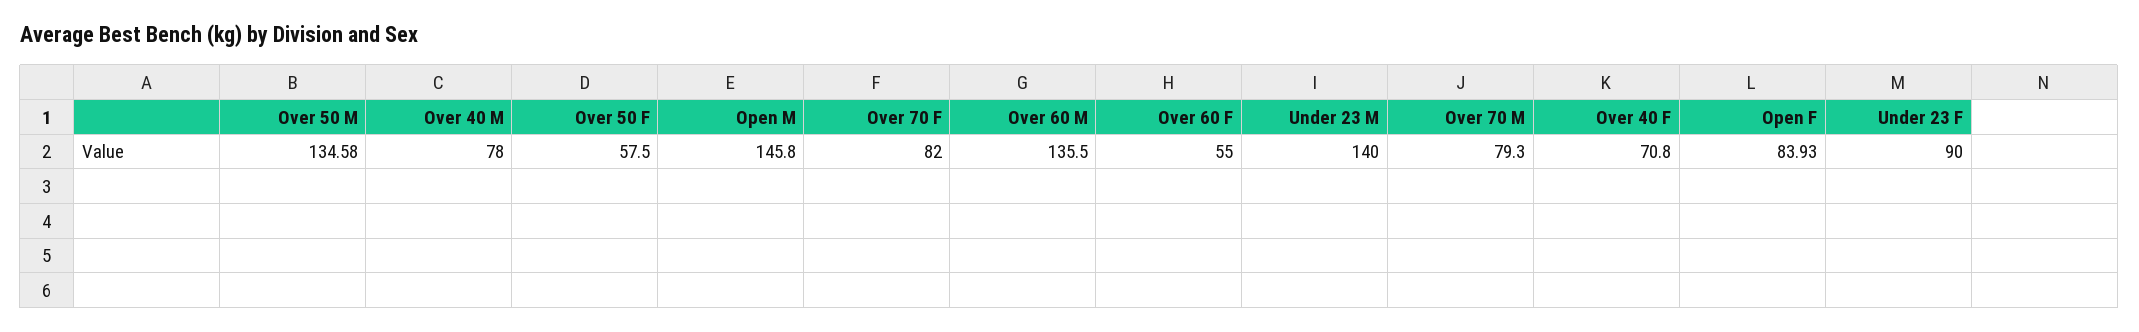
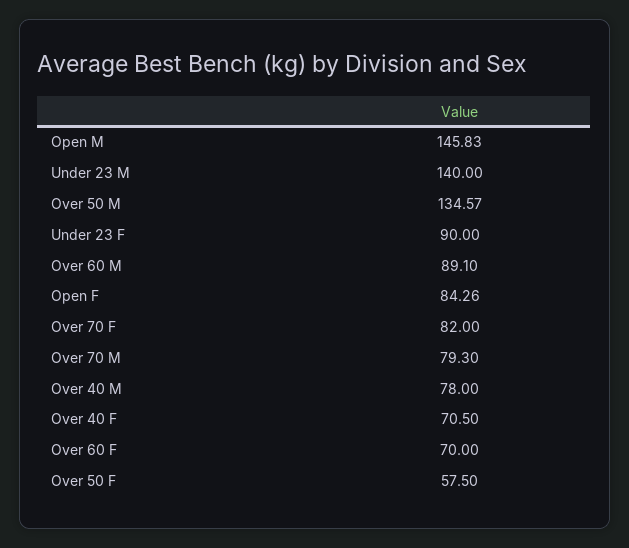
  {
-   "Over 50 M": 134.58,
+   "Over 50 M": 134.57,
    "Over 40 M": 78,
    "Over 50 F": 57.5,
-   "Open M": 145.8,
+   "Open M": 145.83,
    "Over 70 F": 82,
-   "Over 60 M": 135.5,
+   "Over 60 M": 89.1,
-   "Over 60 F": 55,
+   "Over 60 F": 70,
    "Under 23 M": 140,
    "Over 70 M": 79.3,
-   "Over 40 F": 70.8,
+   "Over 40 F": 70.5,
-   "Open F": 83.93,
+   "Open F": 84.26,
    "Under 23 F": 90
  }

